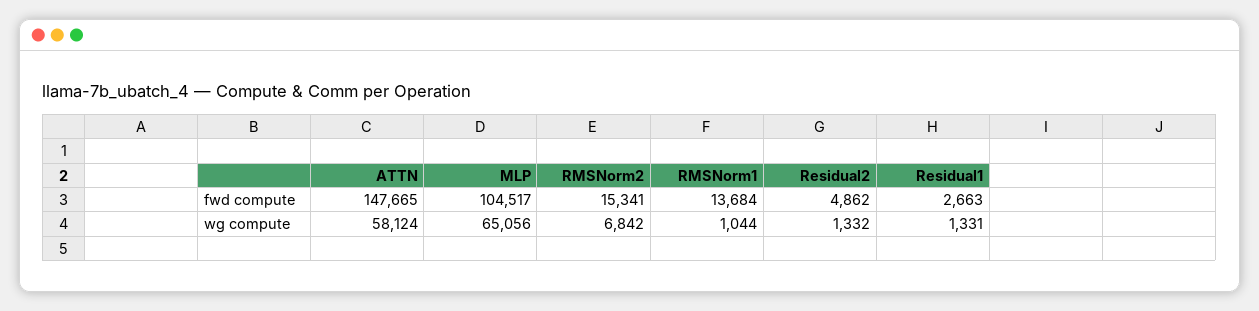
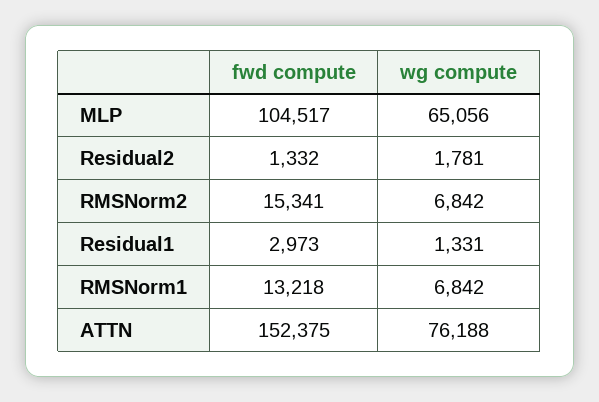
  {
    "ATTN": {
-     "fwd compute": 147665,
+     "fwd compute": 152375,
-     "wg compute": 58124
+     "wg compute": 76188
    },
    "MLP": {
      "fwd compute": 104517,
      "wg compute": 65056
    },
    "RMSNorm2": {
      "fwd compute": 15341,
      "wg compute": 6842
    },
    "RMSNorm1": {
-     "fwd compute": 13684,
+     "fwd compute": 13218,
-     "wg compute": 1044
+     "wg compute": 6842
    },
    "Residual2": {
-     "fwd compute": 4862,
+     "fwd compute": 1332,
-     "wg compute": 1332
+     "wg compute": 1781
    },
    "Residual1": {
-     "fwd compute": 2663,
+     "fwd compute": 2973,
      "wg compute": 1331
    }
  }

